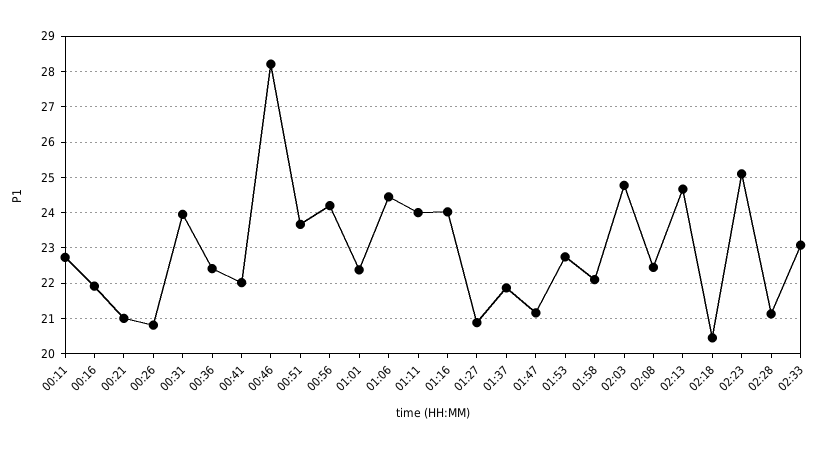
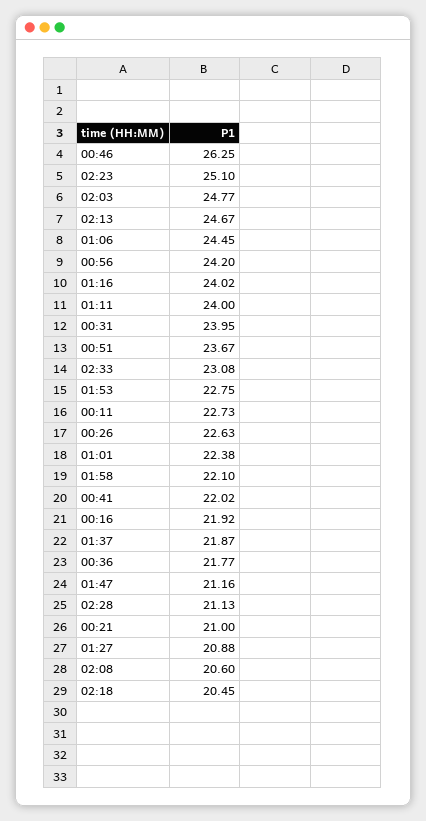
  {
    "00:11": 22.73,
    "00:16": 21.92,
    "00:21": 21,
-   "00:26": 20.8,
+   "00:26": 22.63,
    "00:31": 23.95,
-   "00:36": 22.4,
+   "00:36": 21.77,
    "00:41": 22.02,
-   "00:46": 28.2,
+   "00:46": 26.25,
    "00:51": 23.67,
    "00:56": 24.2,
    "01:01": 22.38,
    "01:06": 24.45,
    "01:11": 24,
    "01:16": 24.02,
    "01:27": 20.88,
    "01:37": 21.87,
    "01:47": 21.16,
    "01:53": 22.75,
    "01:58": 22.1,
    "02:03": 24.77,
-   "02:08": 22.4,
+   "02:08": 20.6,
    "02:13": 24.67,
    "02:18": 20.45,
    "02:23": 25.1,
    "02:28": 21.13,
    "02:33": 23.08
  }

